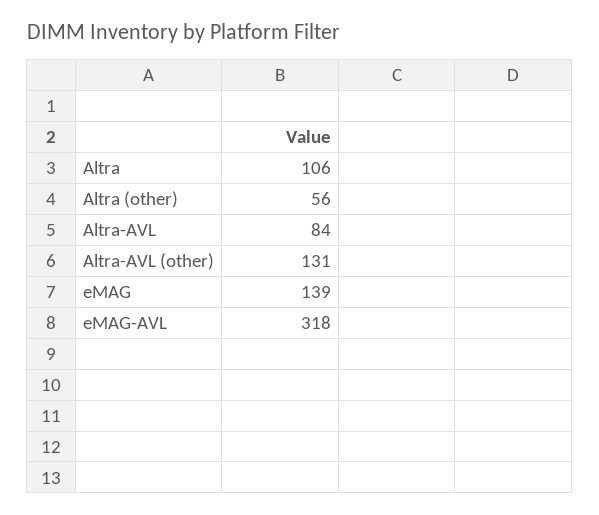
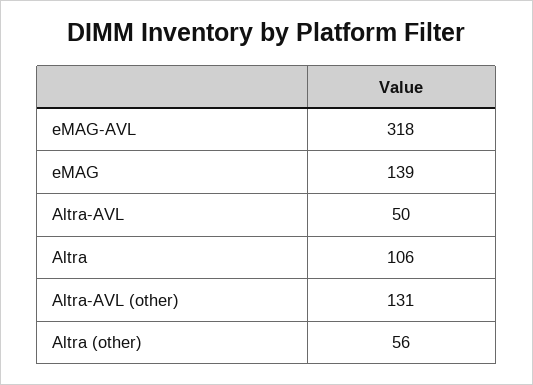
  {
    "Altra": 106,
    "Altra (other)": 56,
-   "Altra-AVL": 84,
+   "Altra-AVL": 50,
    "Altra-AVL (other)": 131,
    "eMAG": 139,
    "eMAG-AVL": 318
  }

